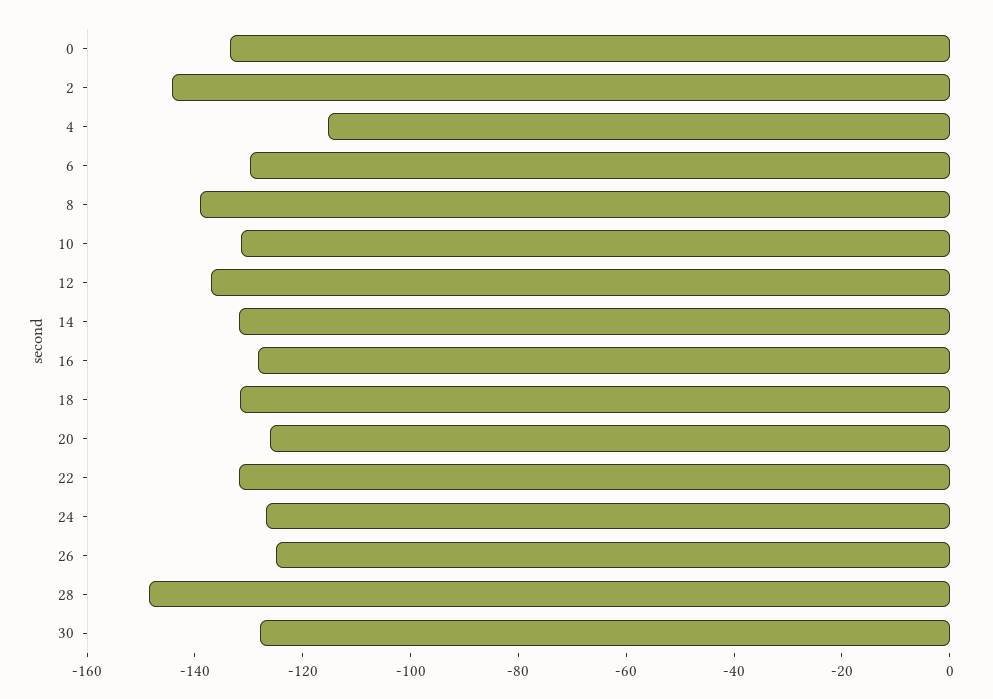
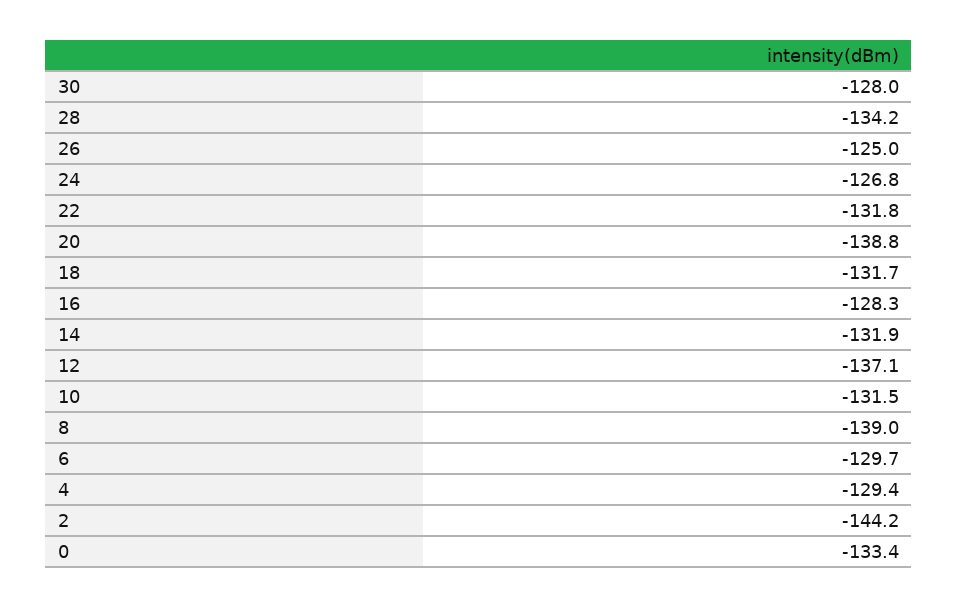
  {
    "0": -133.4,
    "2": -144.2,
-   "4": -115,
+   "4": -129.4,
    "6": -129.7,
    "8": -139,
    "10": -131.5,
    "12": -137.1,
    "14": -131.9,
    "16": -128.3,
    "18": -131.7,
-   "20": -125,
+   "20": -138.8,
    "22": -131.8,
    "24": -126.8,
    "26": -125,
-   "28": -150,
+   "28": -134.2,
    "30": -128
  }

